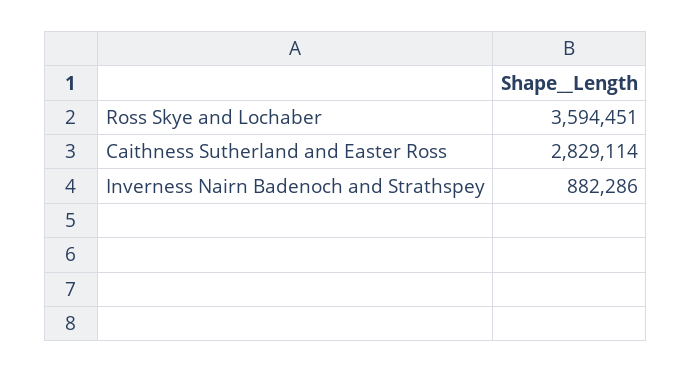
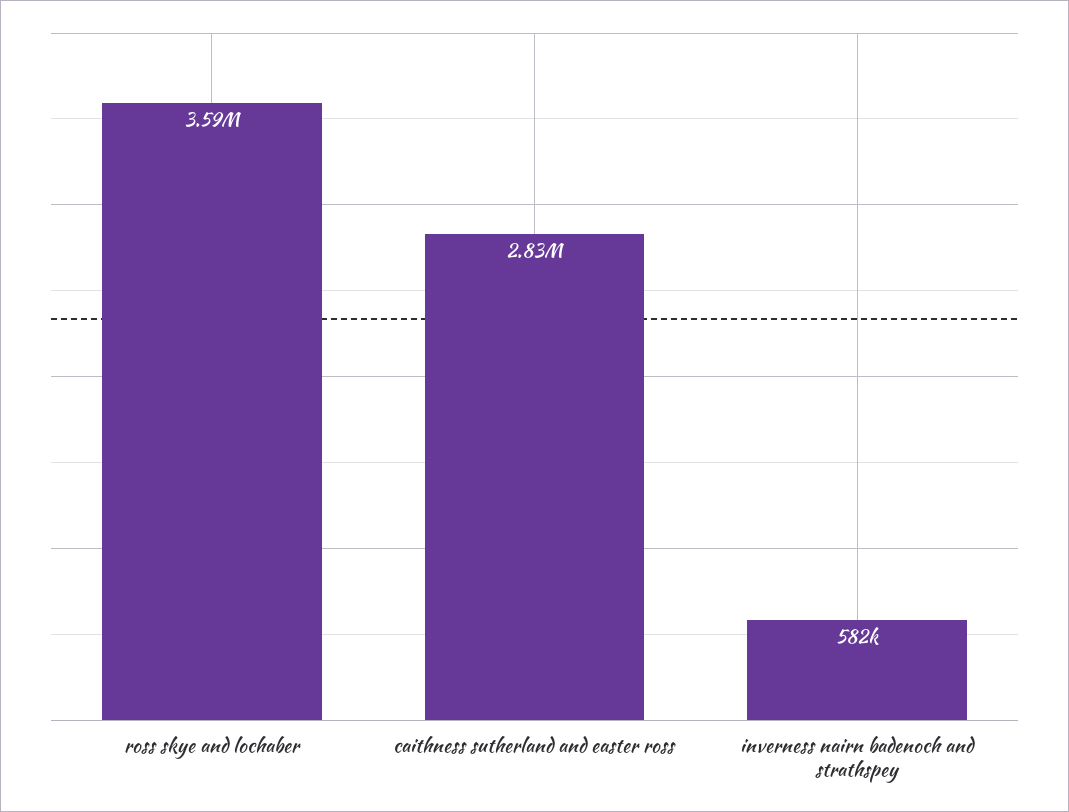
  {
    "Ross Skye and Lochaber": 3594451,
    "Caithness Sutherland and Easter Ross": 2829114,
-   "Inverness Nairn Badenoch and Strathspey": 882286
+   "Inverness Nairn Badenoch and Strathspey": 582000
  }

